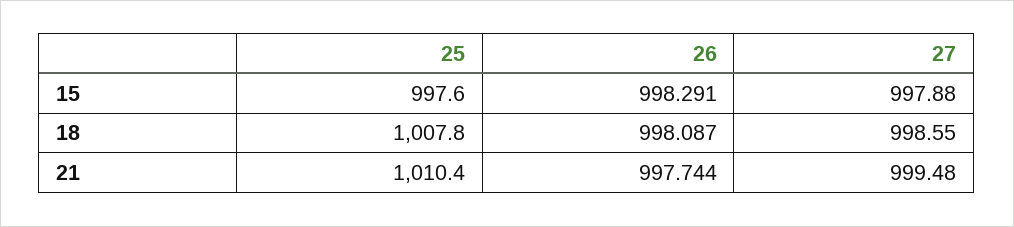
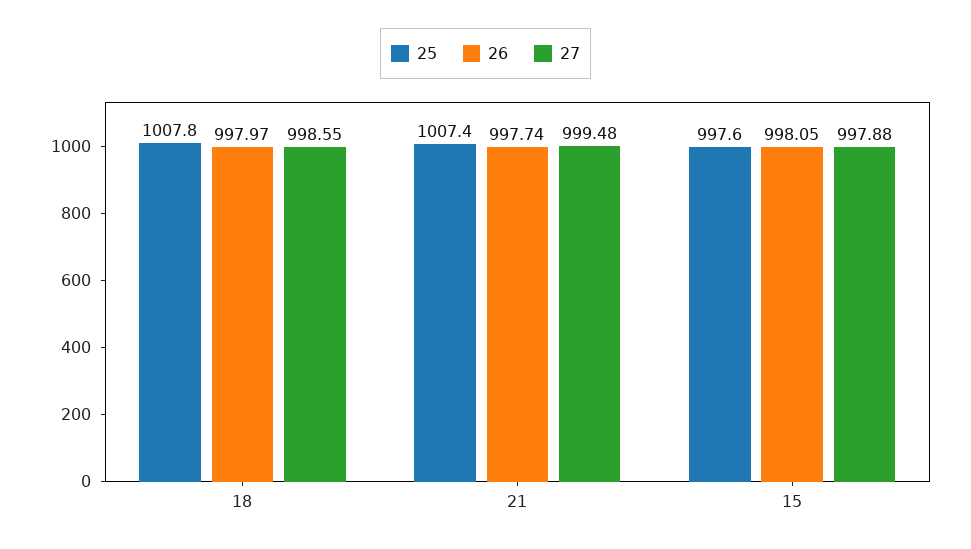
  {
    "25": {
      "15": 997.6,
      "18": 1007.8,
-     "21": 1010.4
+     "21": 1007.4
    },
    "26": {
-     "15": 998.291,
+     "15": 998.05,
-     "18": 998.087,
+     "18": 997.97,
      "21": 997.744
    },
    "27": {
      "15": 997.88,
      "18": 998.55,
      "21": 999.48
    }
  }

